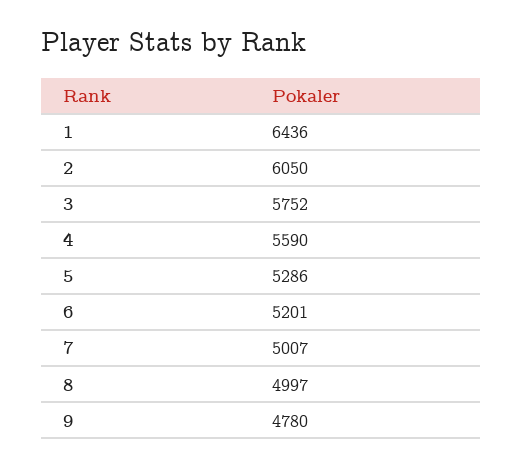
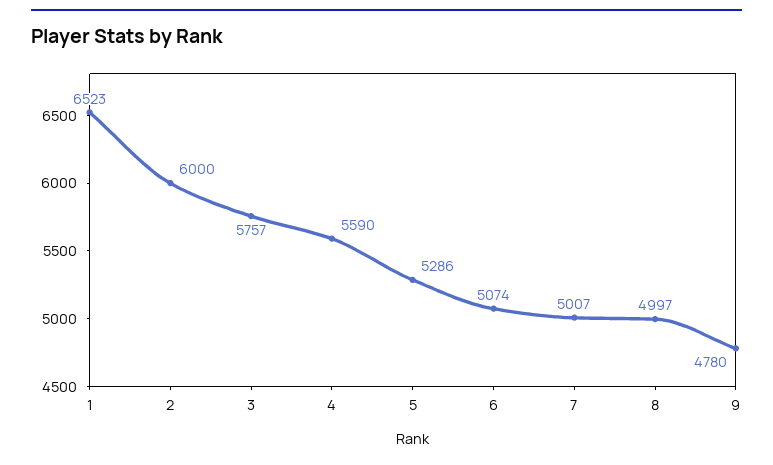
  {
-   "1": 6436,
+   "1": 6523,
-   "2": 6050,
+   "2": 6000,
-   "3": 5752,
+   "3": 5757,
    "4": 5590,
    "5": 5286,
-   "6": 5201,
+   "6": 5074,
    "7": 5007,
    "8": 4997,
    "9": 4780
  }

